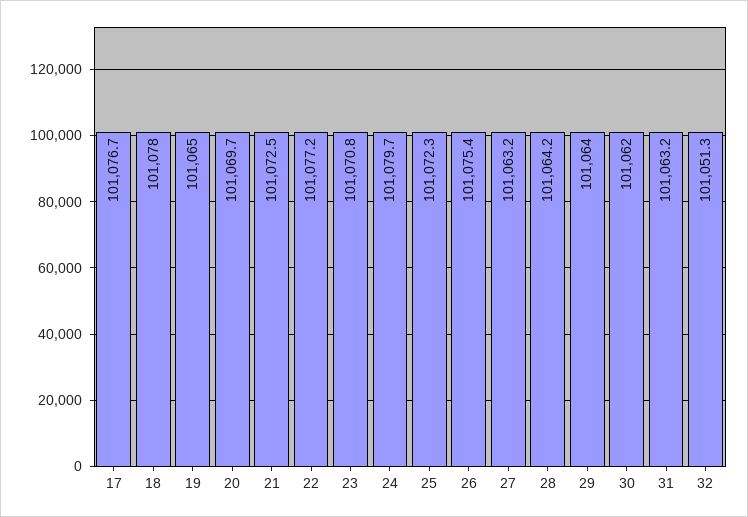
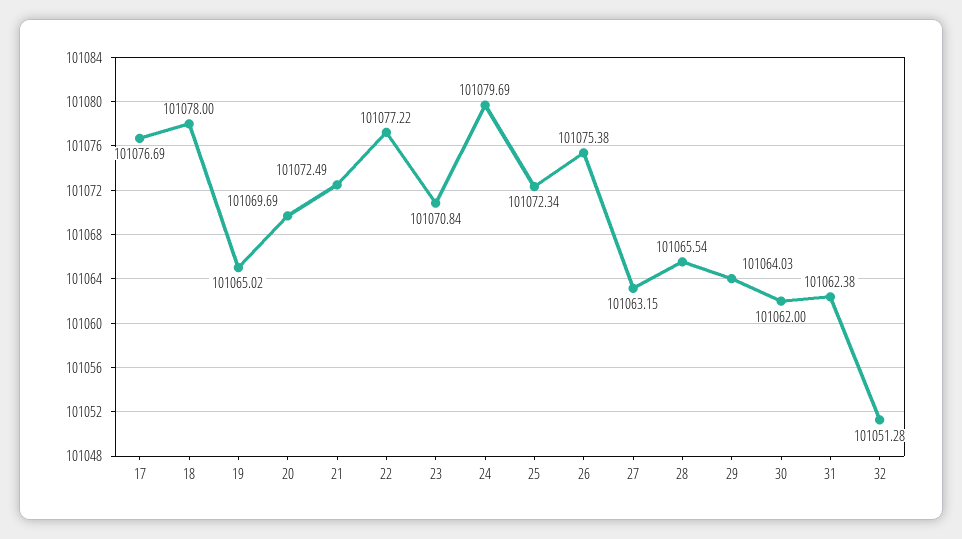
  {
    "17": 101076.69,
    "18": 101078,
    "19": 101065.02,
    "20": 101069.69,
    "21": 101072.49,
    "22": 101077.22,
    "23": 101070.84,
    "24": 101079.69,
    "25": 101072.34,
    "26": 101075.38,
    "27": 101063.15,
-   "28": 101064.2,
+   "28": 101065.54,
    "29": 101064.03,
    "30": 101062,
-   "31": 101063.2,
+   "31": 101062.38,
    "32": 101051.28
  }

